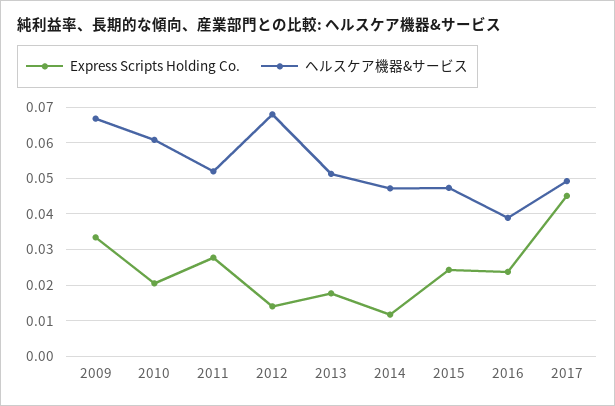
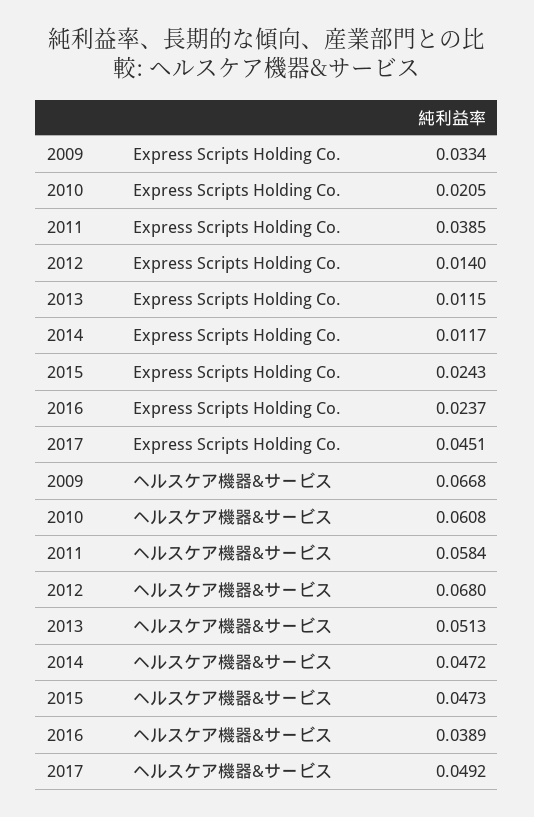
  {
    "Express Scripts Holding Co.": {
      "2009": 0.0334,
      "2010": 0.0205,
-     "2011": 0.028,
+     "2011": 0.0385,
      "2012": 0.014,
-     "2013": 0.018,
+     "2013": 0.0115,
      "2014": 0.0117,
      "2015": 0.0243,
      "2016": 0.0237,
      "2017": 0.0451
    },
    "ヘルスケア機器&サービス": {
      "2009": 0.0668,
      "2010": 0.0608,
-     "2011": 0.052,
+     "2011": 0.0584,
      "2012": 0.068,
      "2013": 0.0513,
      "2014": 0.0472,
      "2015": 0.0473,
      "2016": 0.0389,
      "2017": 0.0492
    }
  }

